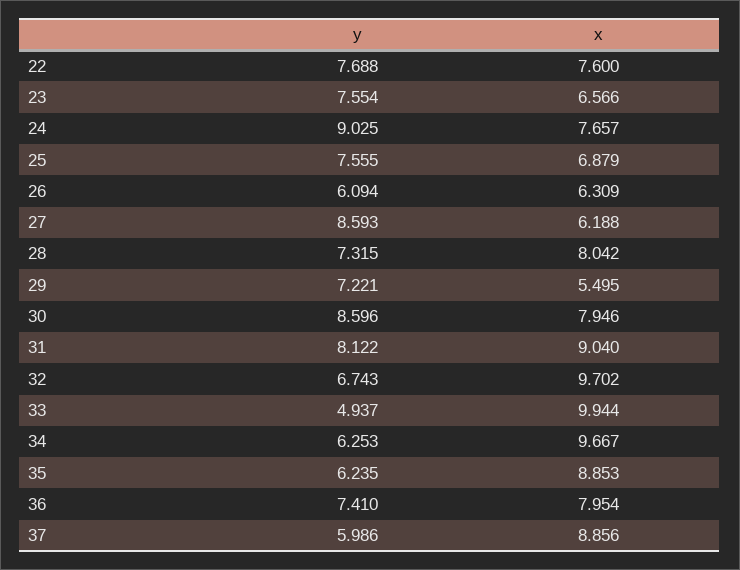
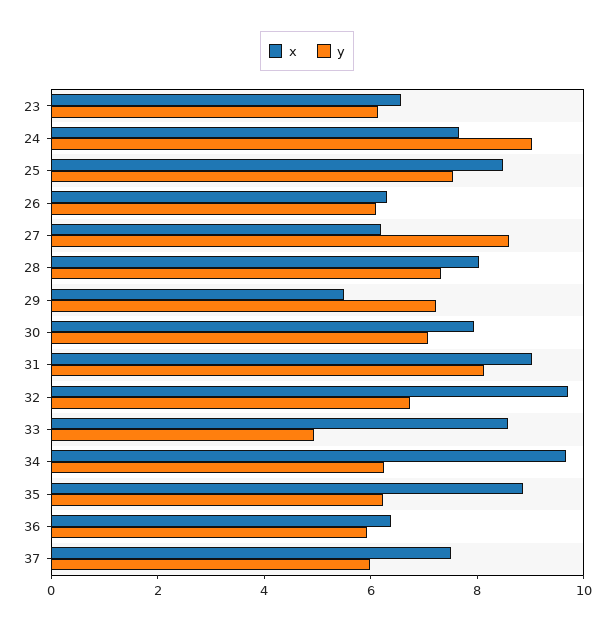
  {
    "y": {
-     "22": 7.688,
-     "23": 7.554,
+     "23": 6,
      "24": 9.025,
      "25": 7.555,
      "26": 6.094,
      "27": 8.593,
      "28": 7.315,
      "29": 7.221,
-     "30": 8.596,
+     "30": 7,
      "31": 8.122,
      "32": 6.743,
      "33": 4.937,
      "34": 6.253,
      "35": 6.235,
-     "36": 7.41,
+     "36": 6,
      "37": 5.986
    },
    "x": {
-     "22": 7.6,
      "23": 6.566,
      "24": 7.657,
-     "25": 6.879,
+     "25": 8.5,
      "26": 6.309,
      "27": 6.188,
      "28": 8.042,
      "29": 5.495,
      "30": 7.946,
      "31": 9.04,
      "32": 9.702,
-     "33": 9.944,
+     "33": 8.5,
      "34": 9.667,
      "35": 8.853,
-     "36": 7.954,
+     "36": 6.5,
-     "37": 8.856
+     "37": 7.5
    }
  }

